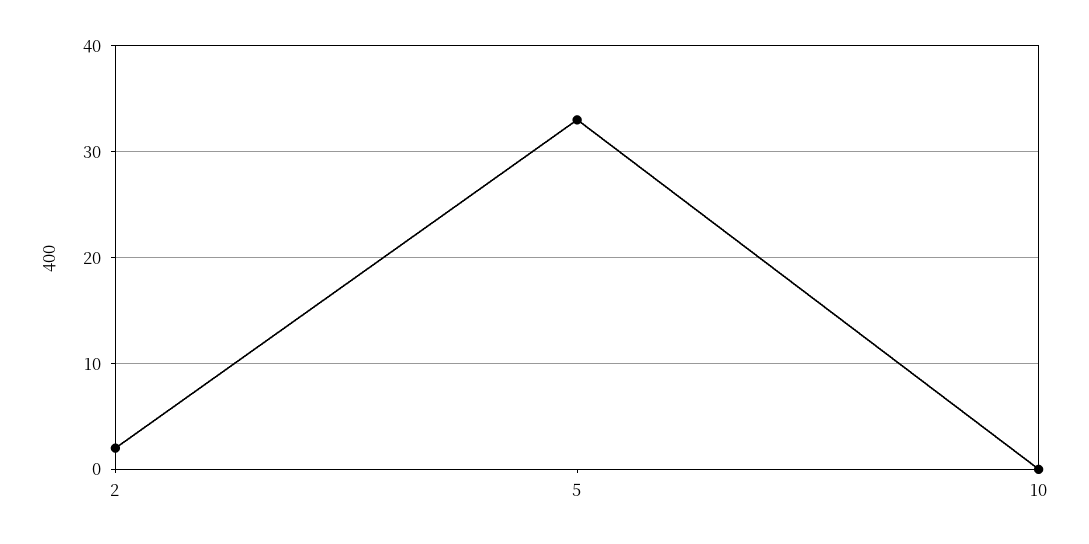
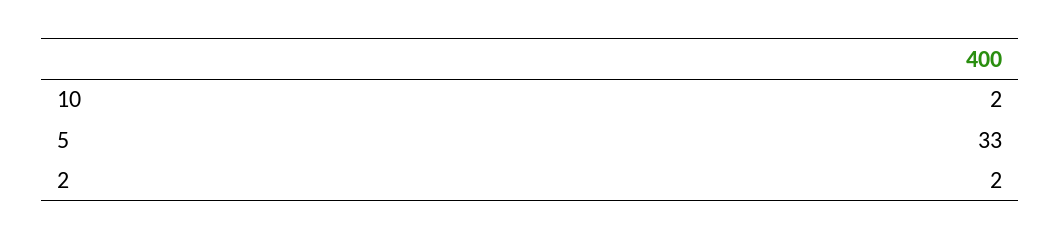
  {
    "2": 2,
    "5": 33,
-   "10": 0
+   "10": 2
  }

